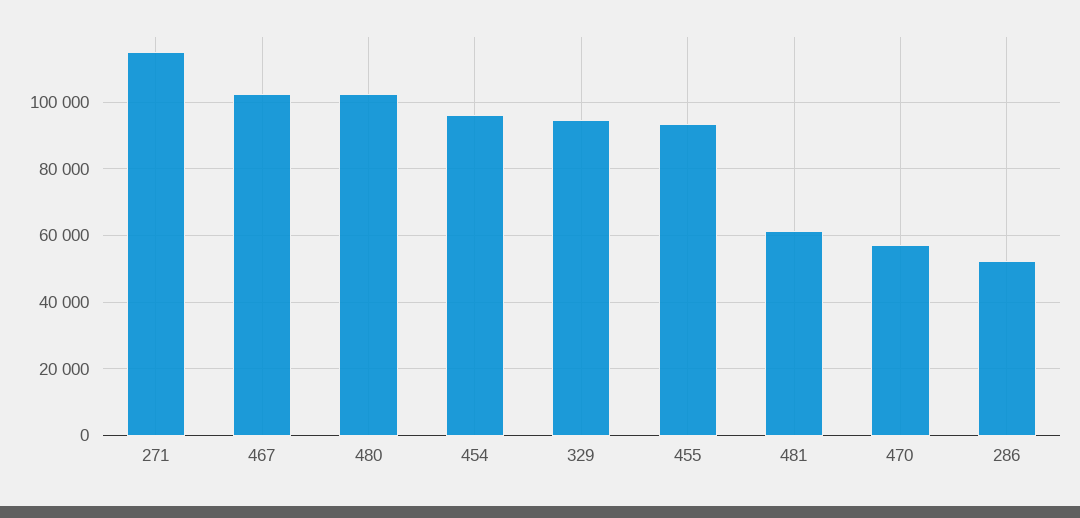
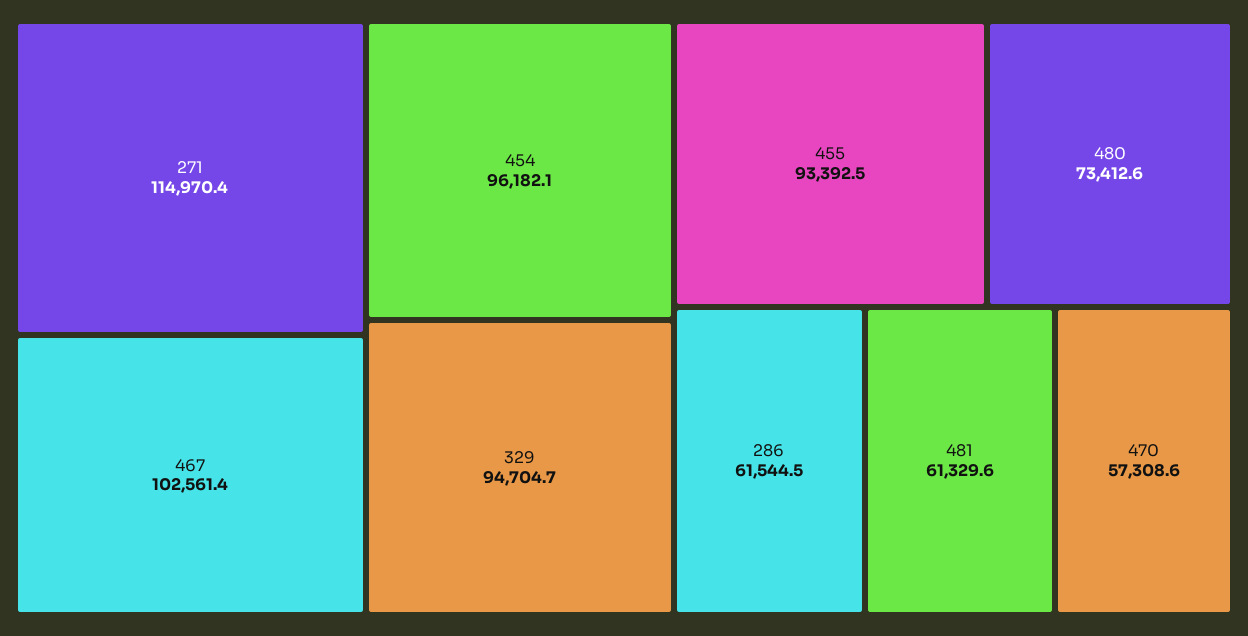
  {
    "271": 114970.4,
    "467": 102561.4,
-   "480": 102000,
+   "480": 73412.6,
    "454": 96182.1,
    "329": 94704.7,
    "455": 93392.5,
    "481": 61329.6,
    "470": 57308.6,
-   "286": 52000
+   "286": 61544.5
  }

